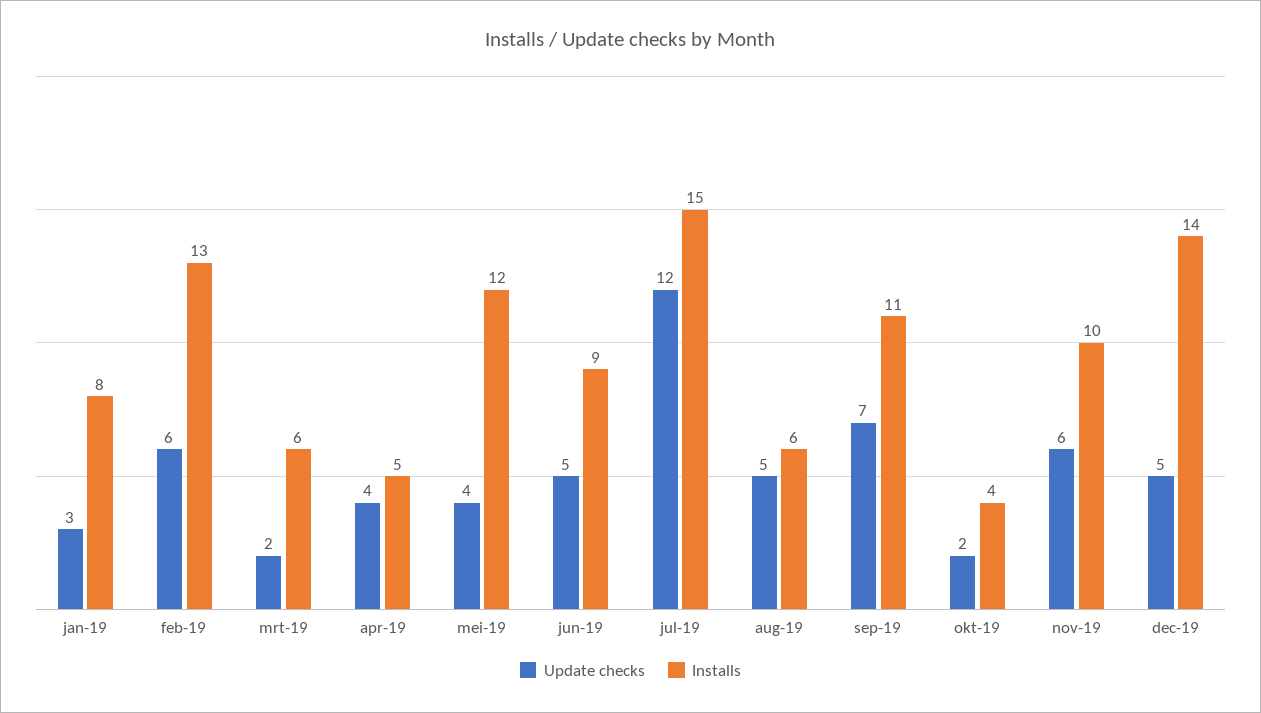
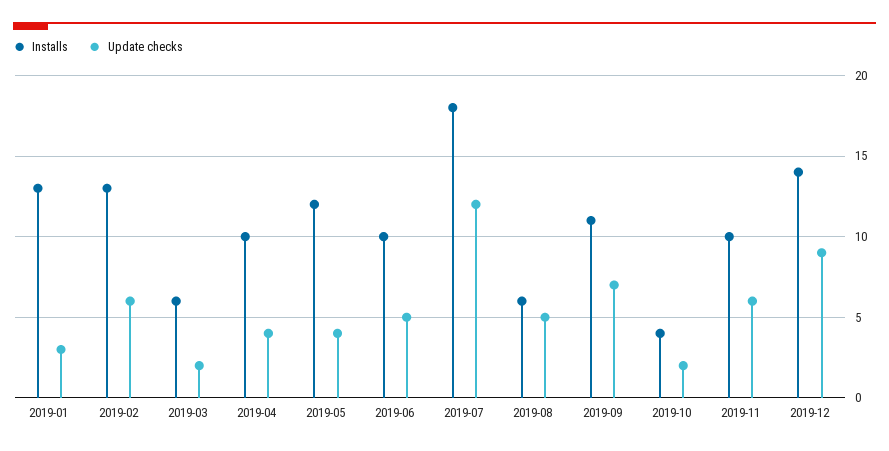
  {
    "Update checks": {
      "jan-19": 3,
      "feb-19": 6,
      "mrt-19": 2,
      "apr-19": 4,
      "mei-19": 4,
      "jun-19": 5,
      "jul-19": 12,
      "aug-19": 5,
      "sep-19": 7,
      "okt-19": 2,
      "nov-19": 6,
-     "dec-19": 5
+     "dec-19": 9
    },
    "Installs": {
-     "jan-19": 8,
+     "jan-19": 13,
      "feb-19": 13,
      "mrt-19": 6,
-     "apr-19": 5,
+     "apr-19": 10,
      "mei-19": 12,
-     "jun-19": 9,
+     "jun-19": 10,
-     "jul-19": 15,
+     "jul-19": 18,
      "aug-19": 6,
      "sep-19": 11,
      "okt-19": 4,
      "nov-19": 10,
      "dec-19": 14
    }
  }

